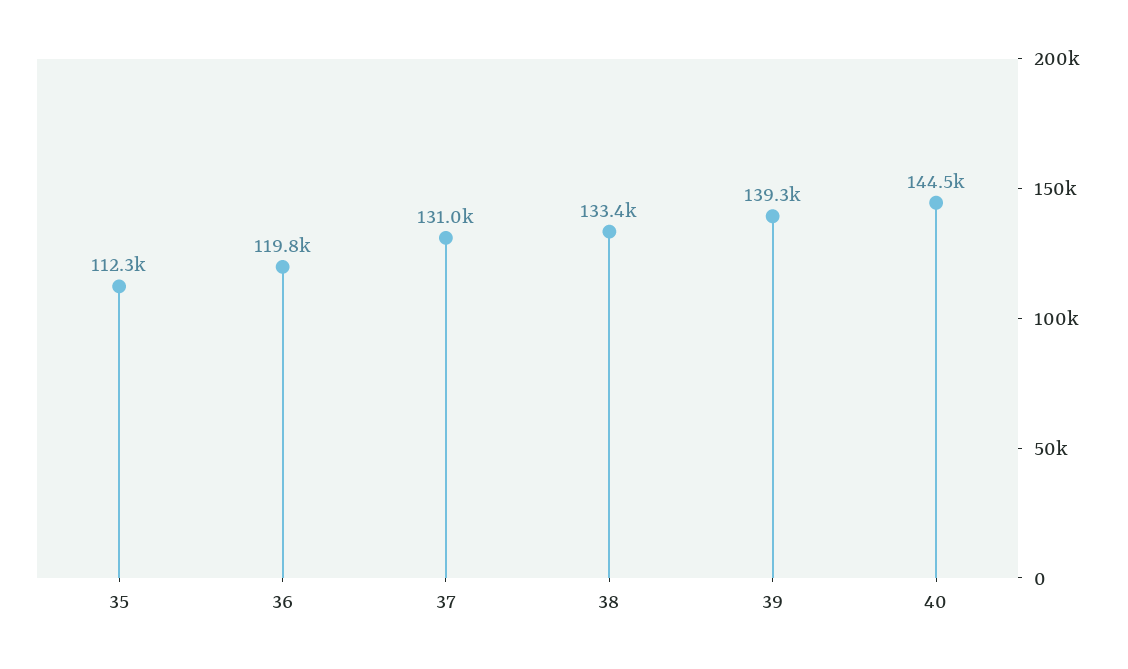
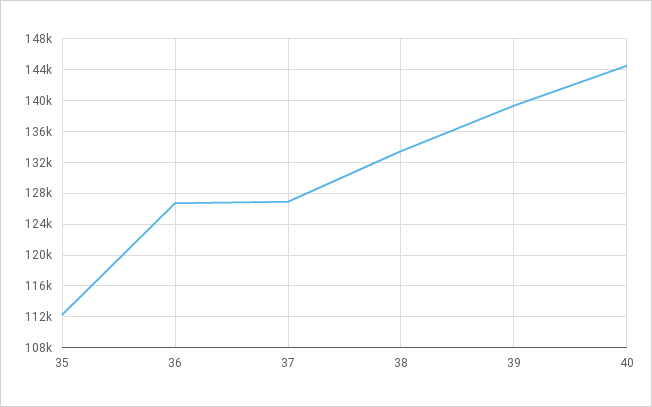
  {
    "35": 112300,
-   "36": 119800,
+   "36": 127000,
-   "37": 131000,
+   "37": 127000,
    "38": 133400,
    "39": 139300,
    "40": 144500
  }

